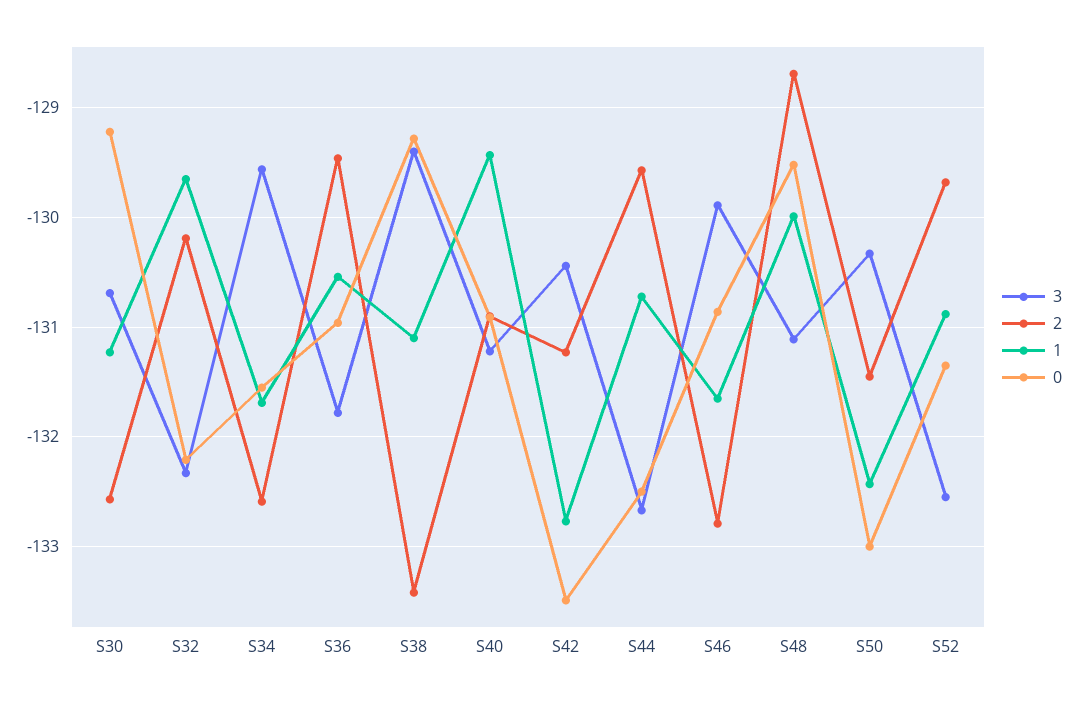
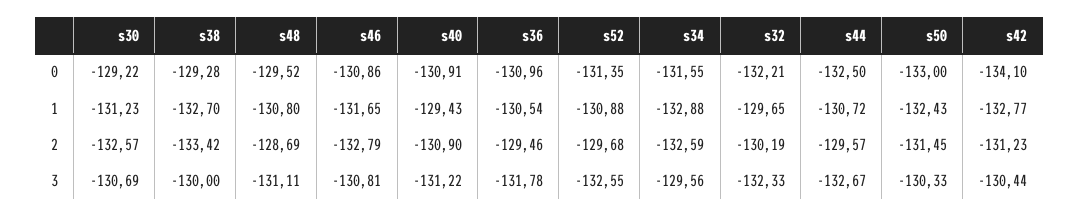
  {
    "3": {
      "S30": -130.69,
      "S32": -132.33,
      "S34": -129.56,
      "S36": -131.78,
-     "S38": -129.4,
+     "S38": -130,
      "S40": -131.22,
      "S42": -130.44,
      "S44": -132.67,
-     "S46": -129.9,
+     "S46": -130.81,
      "S48": -131.11,
      "S50": -130.33,
      "S52": -132.55
    },
    "2": {
      "S30": -132.57,
      "S32": -130.19,
      "S34": -132.59,
      "S36": -129.46,
      "S38": -133.42,
      "S40": -130.9,
      "S42": -131.23,
      "S44": -129.57,
      "S46": -132.79,
      "S48": -128.69,
      "S50": -131.45,
      "S52": -129.68
    },
    "1": {
      "S30": -131.23,
      "S32": -129.65,
-     "S34": -131.7,
+     "S34": -132.88,
      "S36": -130.54,
-     "S38": -131.1,
+     "S38": -132.7,
      "S40": -129.43,
      "S42": -132.77,
      "S44": -130.72,
      "S46": -131.65,
-     "S48": -130,
+     "S48": -130.8,
      "S50": -132.43,
      "S52": -130.88
    },
    "0": {
      "S30": -129.22,
      "S32": -132.21,
      "S34": -131.55,
      "S36": -130.96,
      "S38": -129.28,
      "S40": -130.91,
-     "S42": -133.5,
+     "S42": -134.1,
      "S44": -132.5,
      "S46": -130.86,
      "S48": -129.52,
      "S50": -133,
      "S52": -131.35
    }
  }

